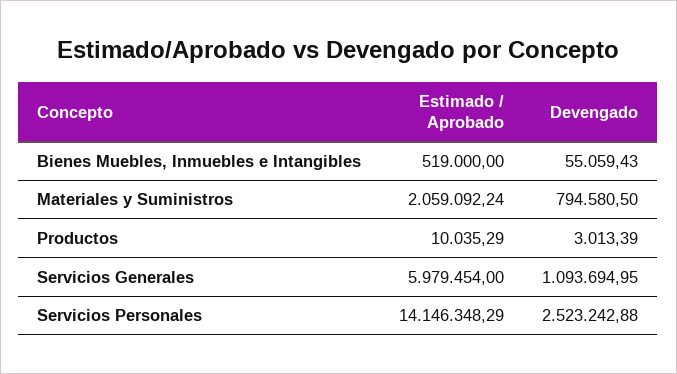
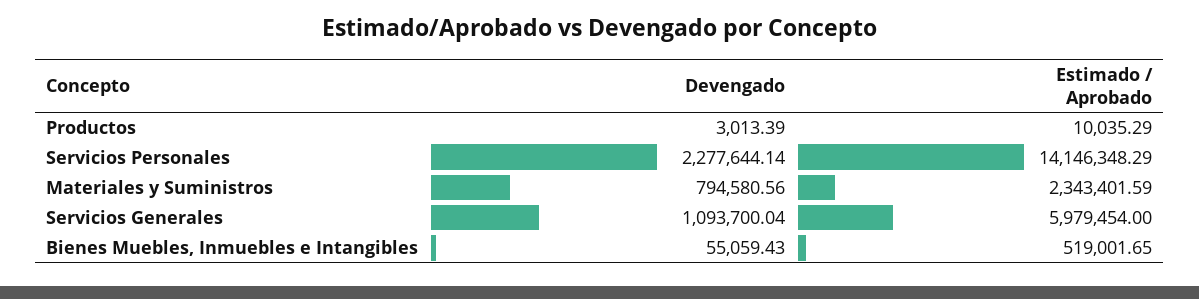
  {
    "Estimado / Aprobado": {
-     "Bienes Muebles, Inmuebles e Intangibles": 519000,
+     "Bienes Muebles, Inmuebles e Intangibles": 519001.65,
-     "Materiales y Suministros": 2059092.24,
+     "Materiales y Suministros": 2343401.59,
      "Productos": 10035.29,
      "Servicios Generales": 5979454,
      "Servicios Personales": 14146348.29
    },
    "Devengado": {
      "Bienes Muebles, Inmuebles e Intangibles": 55059.43,
-     "Materiales y Suministros": 794580.5,
+     "Materiales y Suministros": 794580.56,
      "Productos": 3013.39,
-     "Servicios Generales": 1093694.95,
+     "Servicios Generales": 1093700.04,
-     "Servicios Personales": 2523242.88
+     "Servicios Personales": 2277644.14
    }
  }

